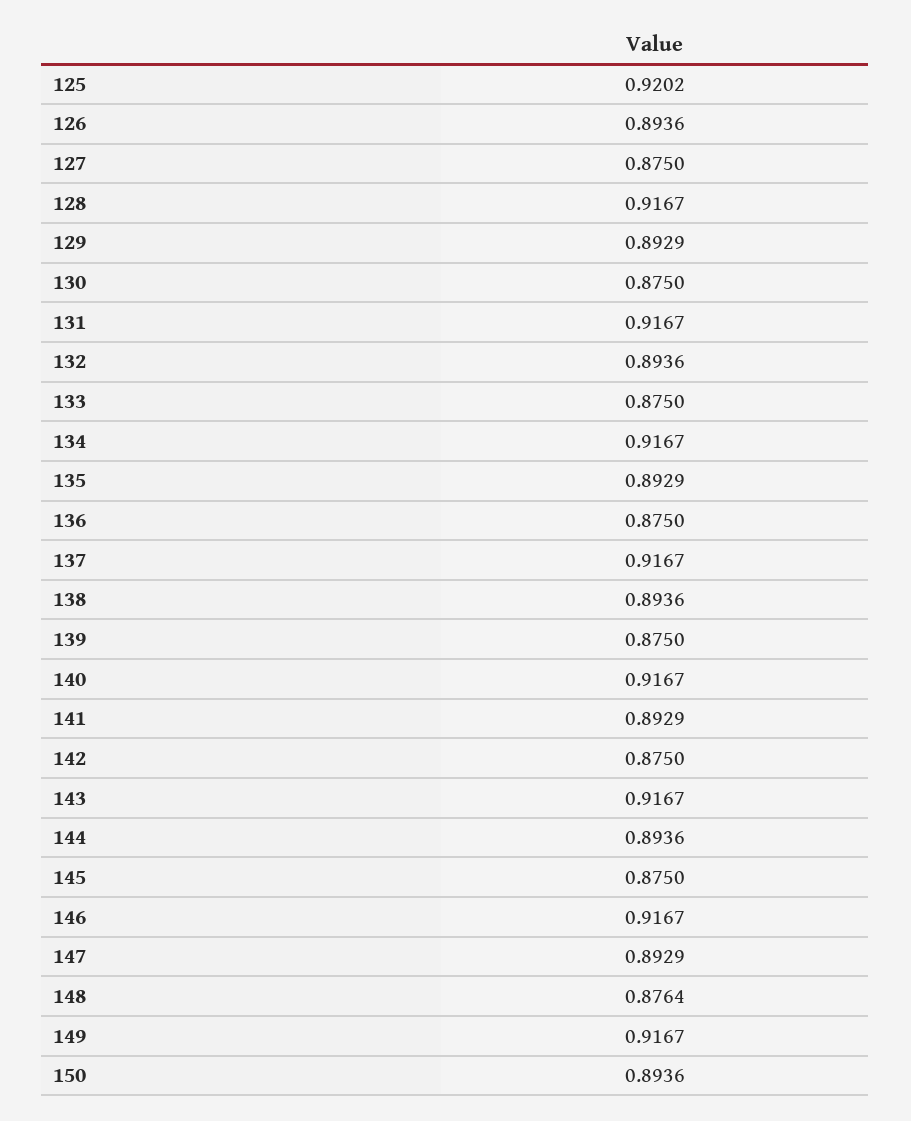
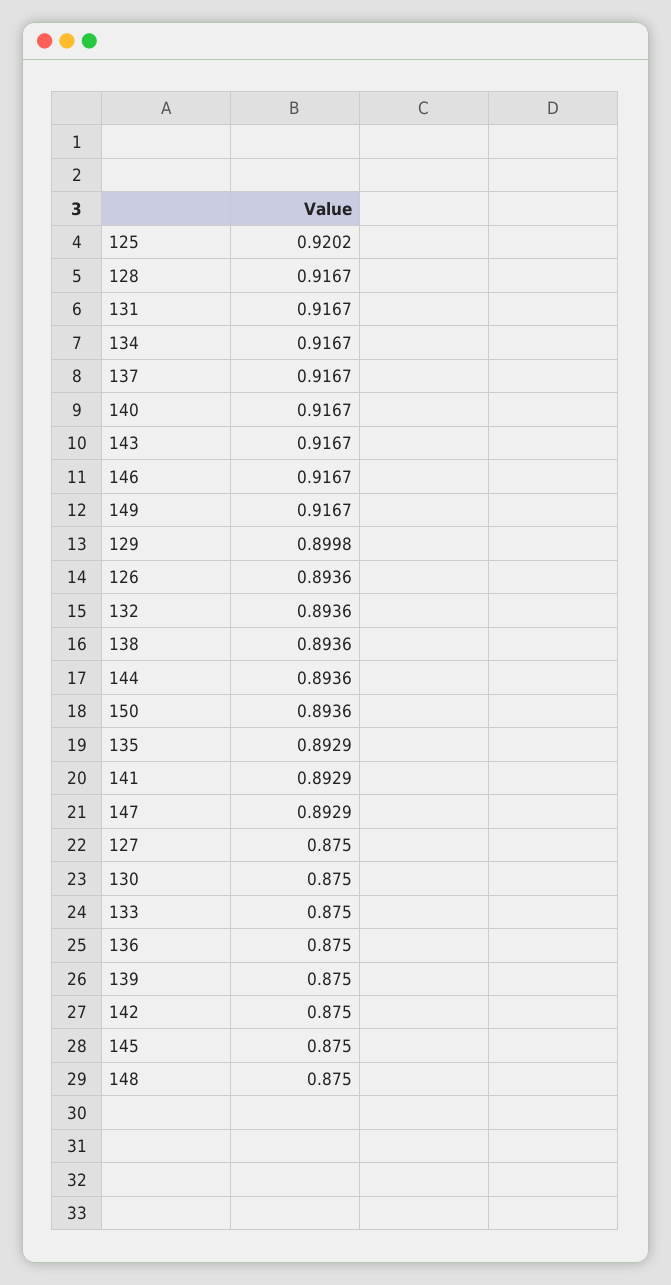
  {
    "125": 0.9202,
    "126": 0.8936,
    "127": 0.875,
    "128": 0.9167,
-   "129": 0.8929,
+   "129": 0.8998,
    "130": 0.875,
    "131": 0.9167,
    "132": 0.8936,
    "133": 0.875,
    "134": 0.9167,
    "135": 0.8929,
    "136": 0.875,
    "137": 0.9167,
    "138": 0.8936,
    "139": 0.875,
    "140": 0.9167,
    "141": 0.8929,
    "142": 0.875,
    "143": 0.9167,
    "144": 0.8936,
    "145": 0.875,
    "146": 0.9167,
    "147": 0.8929,
-   "148": 0.8764,
+   "148": 0.875,
    "149": 0.9167,
    "150": 0.8936
  }

